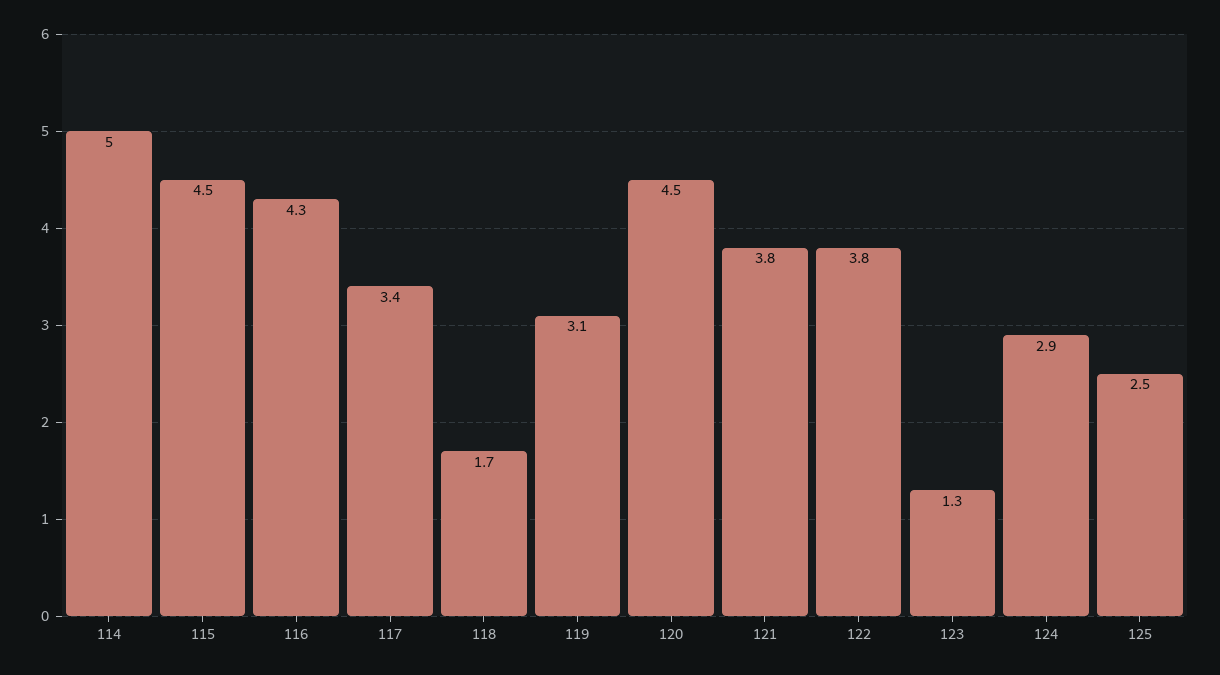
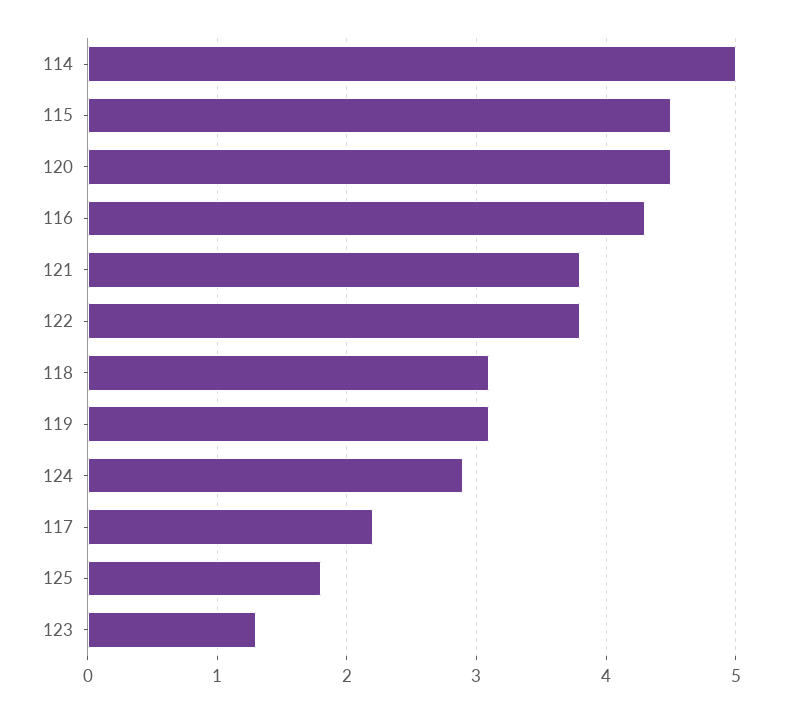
  {
    "114": 5,
    "115": 4.5,
    "116": 4.3,
-   "117": 3.4,
+   "117": 2.2,
-   "118": 1.7,
+   "118": 3.1,
    "119": 3.1,
    "120": 4.5,
    "121": 3.8,
    "122": 3.8,
    "123": 1.3,
    "124": 2.9,
-   "125": 2.5
+   "125": 1.8
  }

